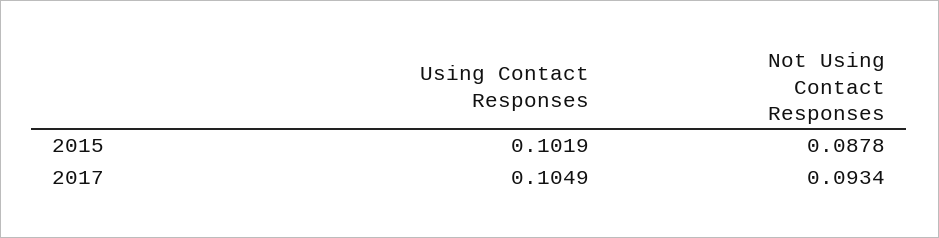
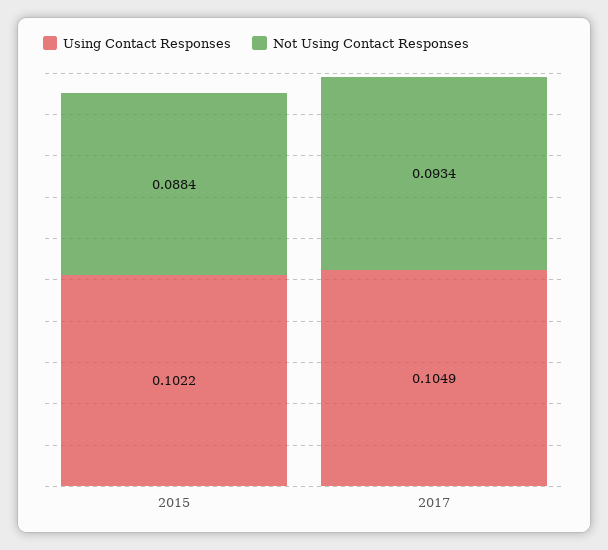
  {
    "Using Contact Responses": {
-     "2015": 0.1019,
+     "2015": 0.1022,
      "2017": 0.1049
    },
    "Not Using Contact Responses": {
-     "2015": 0.0878,
+     "2015": 0.0884,
      "2017": 0.0934
    }
  }

